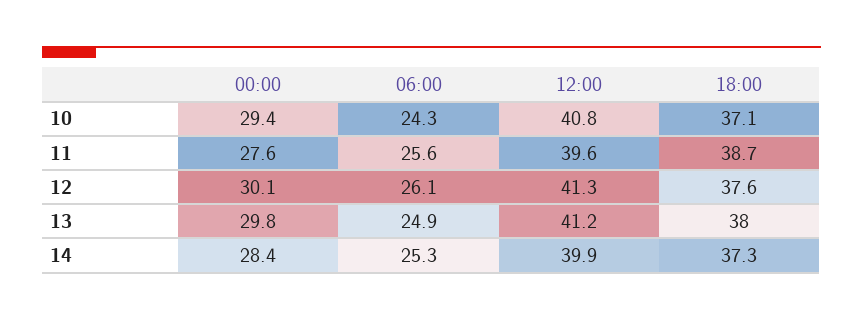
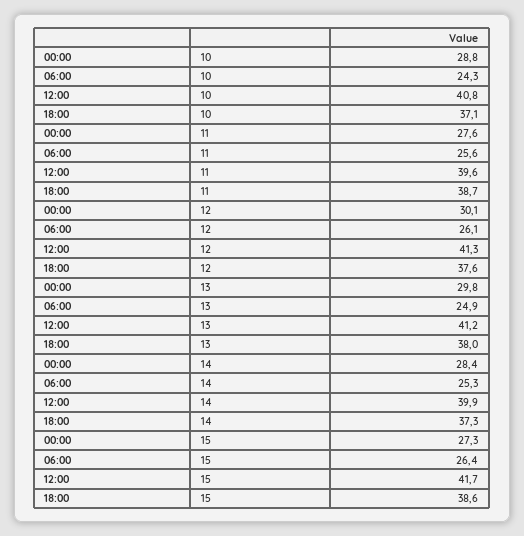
  {
    "00:00": {
-     "10": 29.4,
+     "10": 28.8,
      "11": 27.6,
      "12": 30.1,
      "13": 29.8,
-     "14": 28.4
+     "14": 28.4,
+     "15": 27.3
    },
    "06:00": {
      "10": 24.3,
      "11": 25.6,
      "12": 26.1,
      "13": 24.9,
-     "14": 25.3
+     "14": 25.3,
+     "15": 26.4
    },
    "12:00": {
      "10": 40.8,
      "11": 39.6,
      "12": 41.3,
      "13": 41.2,
-     "14": 39.9
+     "14": 39.9,
+     "15": 41.7
    },
    "18:00": {
      "10": 37.1,
      "11": 38.7,
      "12": 37.6,
      "13": 38,
-     "14": 37.3
+     "14": 37.3,
+     "15": 38.6
    }
  }

